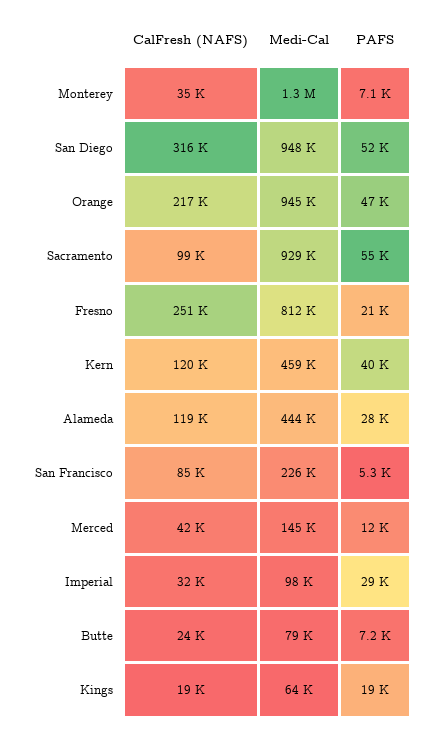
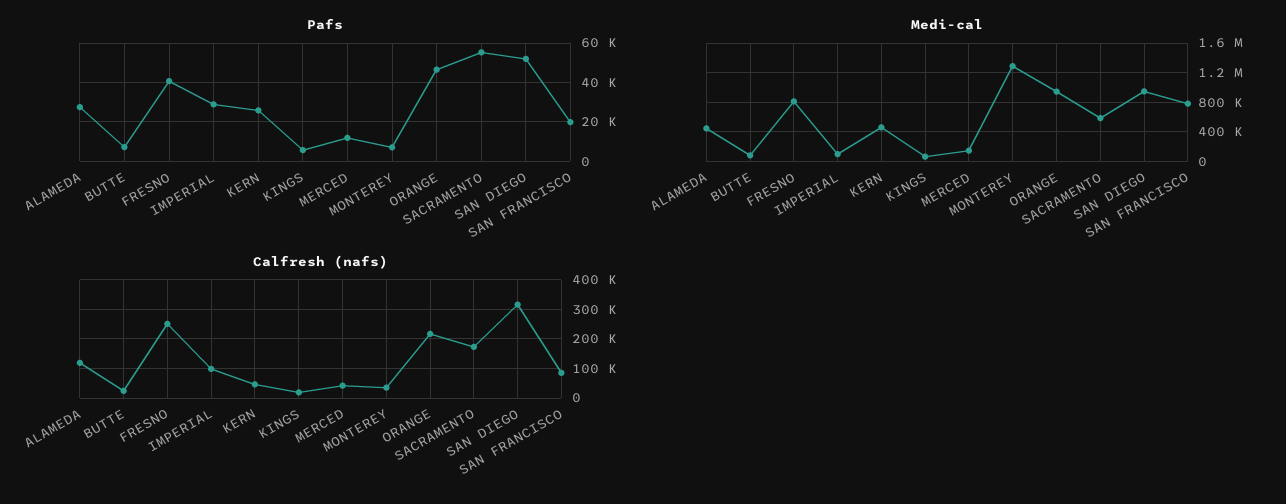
  {
    "CalFresh (NAFS)": {
      "Monterey": 35000,
      "San Diego": 316000,
      "Orange": 217000,
-     "Sacramento": 99000,
+     "Sacramento": 175000,
      "Fresno": 251000,
-     "Kern": 120000,
+     "Kern": 50000,
      "Alameda": 119000,
      "San Francisco": 85000,
      "Merced": 42000,
-     "Imperial": 32000,
+     "Imperial": 100000,
      "Butte": 24000,
      "Kings": 19000
    },
    "Medi-Cal": {
      "Monterey": 1300000,
      "San Diego": 948000,
      "Orange": 945000,
-     "Sacramento": 929000,
+     "Sacramento": 600000,
      "Fresno": 812000,
      "Kern": 459000,
      "Alameda": 444000,
-     "San Francisco": 226000,
+     "San Francisco": 800000,
      "Merced": 145000,
      "Imperial": 98000,
      "Butte": 79000,
      "Kings": 64000
    },
    "PAFS": {
      "Monterey": 7100,
      "San Diego": 52000,
      "Orange": 47000,
      "Sacramento": 55000,
-     "Fresno": 21000,
+     "Fresno": 40000,
-     "Kern": 40000,
+     "Kern": 25000,
      "Alameda": 28000,
-     "San Francisco": 5300,
+     "San Francisco": 20000,
      "Merced": 12000,
      "Imperial": 29000,
      "Butte": 7200,
-     "Kings": 19000
+     "Kings": 5000
    }
  }

